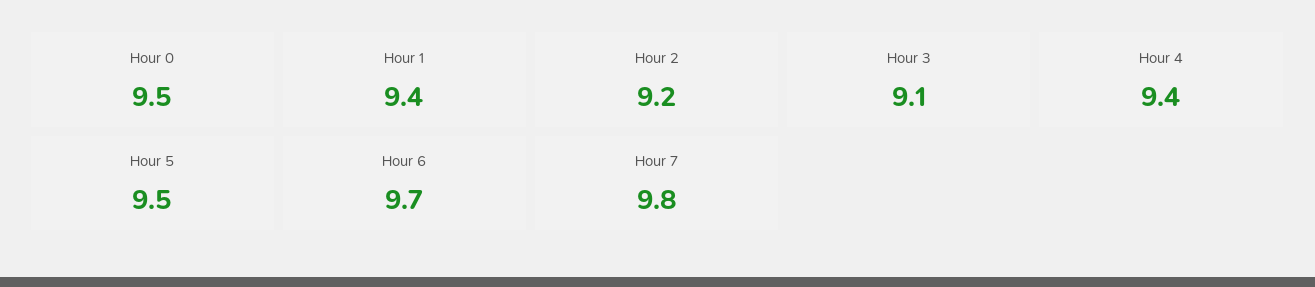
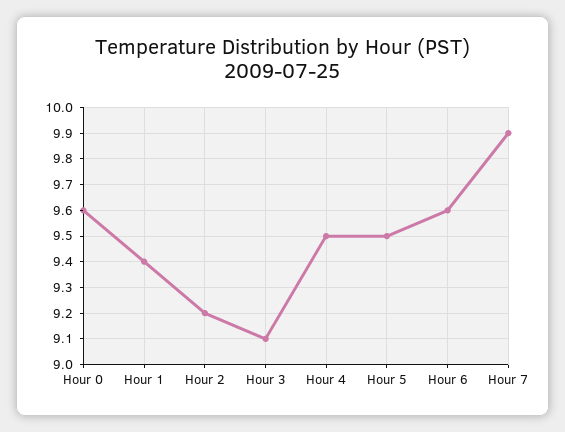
  {
-   "Hour 0": 9.5,
+   "Hour 0": 9.6,
    "Hour 1": 9.4,
    "Hour 2": 9.2,
    "Hour 3": 9.1,
-   "Hour 4": 9.4,
+   "Hour 4": 9.5,
    "Hour 5": 9.5,
-   "Hour 6": 9.7,
+   "Hour 6": 9.6,
-   "Hour 7": 9.8
+   "Hour 7": 9.9
  }

